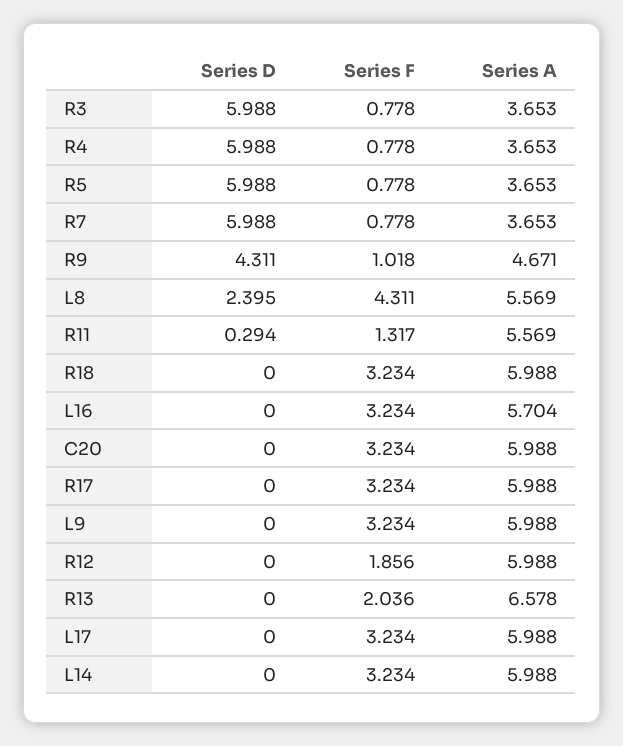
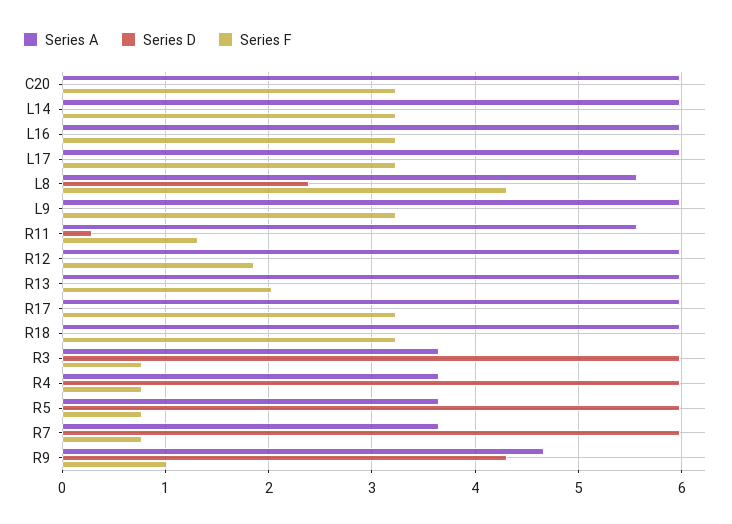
  {
    "Series D": {
      "R3": 5.988,
      "R4": 5.988,
      "R5": 5.988,
      "R7": 5.988,
      "R9": 4.311,
      "L8": 2.395,
      "R11": 0.294,
      "R18": 0,
      "L16": 0,
      "C20": 0,
      "R17": 0,
      "L9": 0,
      "R12": 0,
      "R13": 0,
      "L17": 0,
      "L14": 0
    },
    "Series F": {
      "R3": 0.778,
      "R4": 0.778,
      "R5": 0.778,
      "R7": 0.778,
      "R9": 1.018,
      "L8": 4.311,
      "R11": 1.317,
      "R18": 3.234,
      "L16": 3.234,
      "C20": 3.234,
      "R17": 3.234,
      "L9": 3.234,
      "R12": 1.856,
      "R13": 2.036,
      "L17": 3.234,
      "L14": 3.234
    },
    "Series A": {
      "R3": 3.653,
      "R4": 3.653,
      "R5": 3.653,
      "R7": 3.653,
      "R9": 4.671,
      "L8": 5.569,
      "R11": 5.569,
      "R18": 5.988,
-     "L16": 5.704,
+     "L16": 6,
      "C20": 5.988,
      "R17": 5.988,
      "L9": 5.988,
      "R12": 5.988,
-     "R13": 6.578,
+     "R13": 6,
      "L17": 5.988,
      "L14": 5.988
    }
  }

